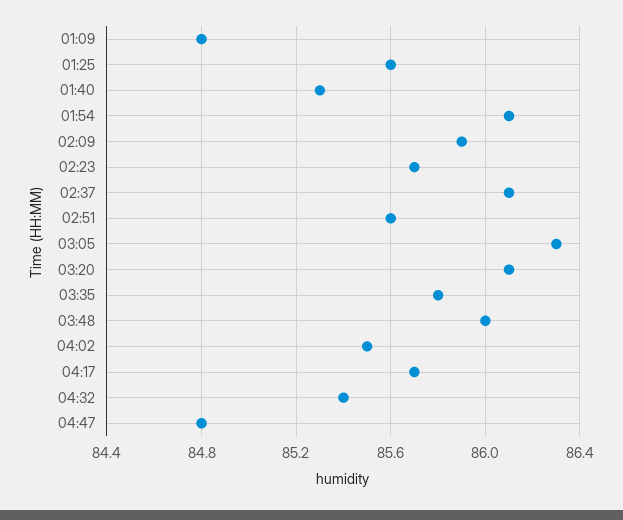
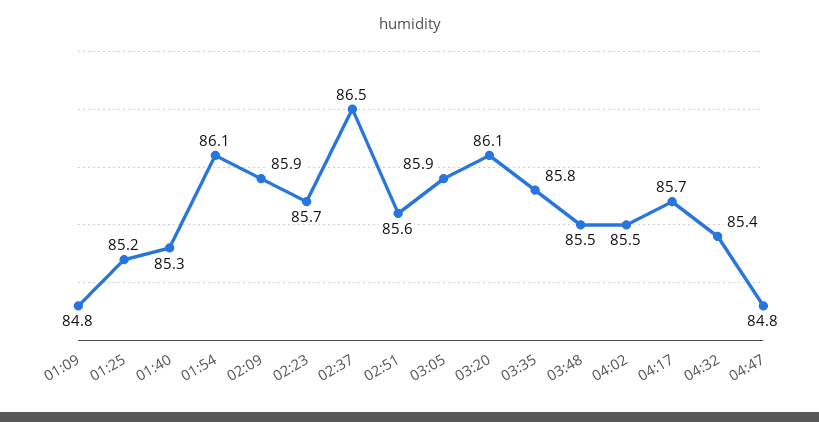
  {
    "01:09": 84.8,
-   "01:25": 85.6,
+   "01:25": 85.2,
    "01:40": 85.3,
    "01:54": 86.1,
    "02:09": 85.9,
    "02:23": 85.7,
-   "02:37": 86.1,
+   "02:37": 86.5,
    "02:51": 85.6,
-   "03:05": 86.3,
+   "03:05": 85.9,
    "03:20": 86.1,
    "03:35": 85.8,
-   "03:48": 86,
+   "03:48": 85.5,
    "04:02": 85.5,
    "04:17": 85.7,
    "04:32": 85.4,
    "04:47": 84.8
  }

